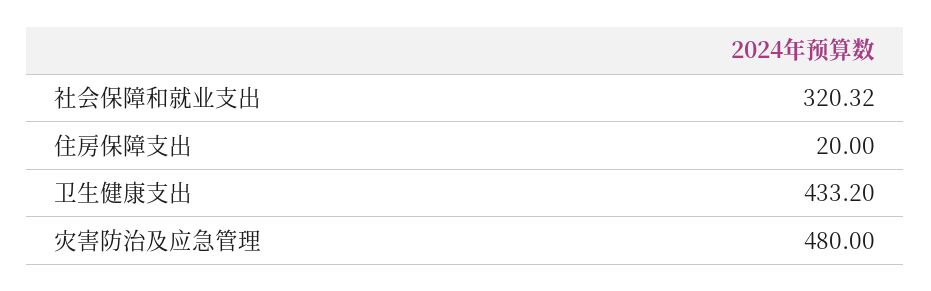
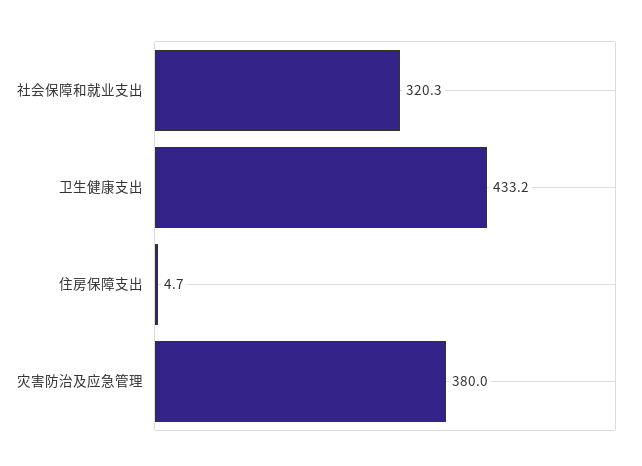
  {
    "社会保障和就业支出": 320.32,
-   "住房保障支出": 20,
+   "住房保障支出": 4.7,
    "卫生健康支出": 433.2,
-   "灾害防治及应急管理": 480
+   "灾害防治及应急管理": 380
  }

